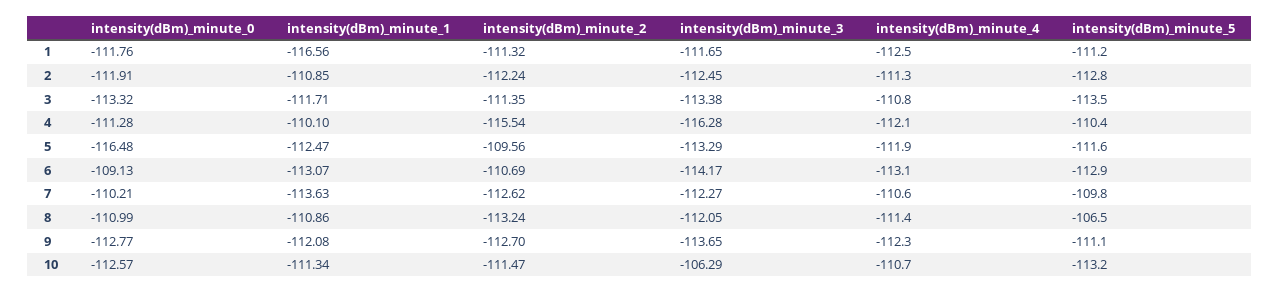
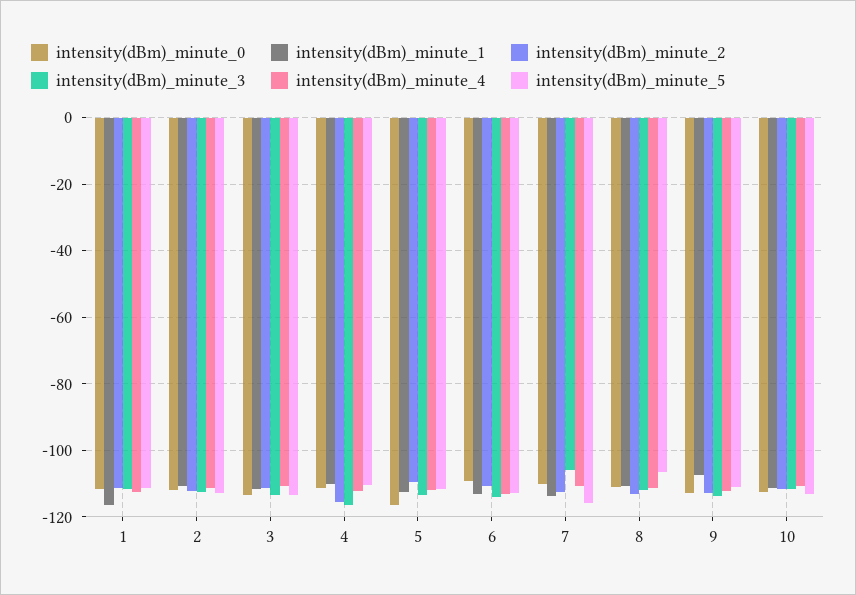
  {
    "intensity(dBm)_minute_0": {
      "1": -111.76,
      "2": -111.91,
      "3": -113.32,
      "4": -111.28,
      "5": -116.48,
      "6": -109.13,
      "7": -110.21,
      "8": -110.99,
      "9": -112.77,
      "10": -112.57
    },
    "intensity(dBm)_minute_1": {
      "1": -116.56,
      "2": -110.85,
      "3": -111.71,
      "4": -110.1,
      "5": -112.47,
      "6": -113.07,
      "7": -113.63,
      "8": -110.86,
-     "9": -112.08,
+     "9": -108,
      "10": -111.34
    },
    "intensity(dBm)_minute_2": {
      "1": -111.32,
      "2": -112.24,
      "3": -111.35,
      "4": -115.54,
      "5": -109.56,
      "6": -110.69,
      "7": -112.62,
      "8": -113.24,
      "9": -112.7,
      "10": -111.47
    },
    "intensity(dBm)_minute_3": {
      "1": -111.65,
      "2": -112.45,
      "3": -113.38,
      "4": -116.28,
      "5": -113.29,
      "6": -114.17,
-     "7": -112.27,
+     "7": -106,
      "8": -112.05,
      "9": -113.65,
-     "10": -106.29
+     "10": -112
    },
    "intensity(dBm)_minute_4": {
      "1": -112.5,
      "2": -111.3,
      "3": -110.8,
      "4": -112.1,
      "5": -111.9,
      "6": -113.1,
      "7": -110.6,
      "8": -111.4,
      "9": -112.3,
      "10": -110.7
    },
    "intensity(dBm)_minute_5": {
      "1": -111.2,
      "2": -112.8,
      "3": -113.5,
      "4": -110.4,
      "5": -111.6,
      "6": -112.9,
-     "7": -109.8,
+     "7": -116,
      "8": -106.5,
      "9": -111.1,
      "10": -113.2
    }
  }

